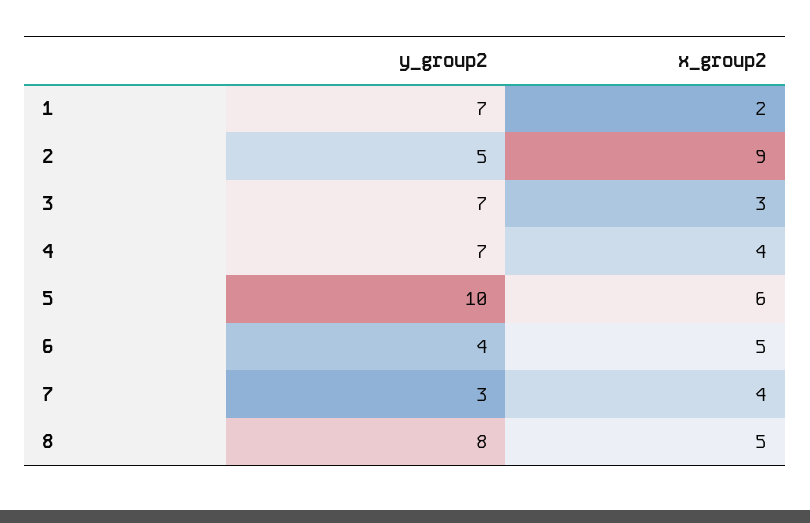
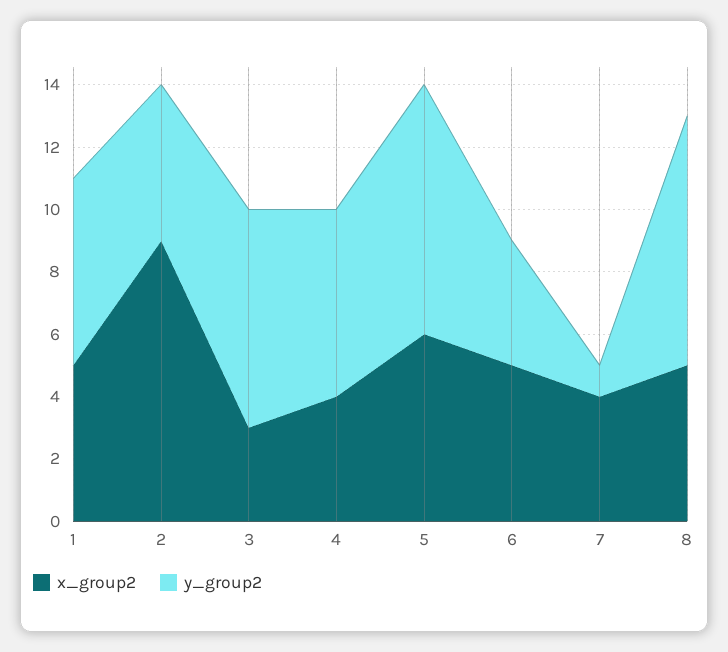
  {
    "y_group2": {
-     "1": 7,
+     "1": 6,
      "2": 5,
      "3": 7,
-     "4": 7,
+     "4": 6,
-     "5": 10,
+     "5": 8,
      "6": 4,
-     "7": 3,
+     "7": 1,
      "8": 8
    },
    "x_group2": {
-     "1": 2,
+     "1": 5,
      "2": 9,
      "3": 3,
      "4": 4,
      "5": 6,
      "6": 5,
      "7": 4,
      "8": 5
    }
  }

